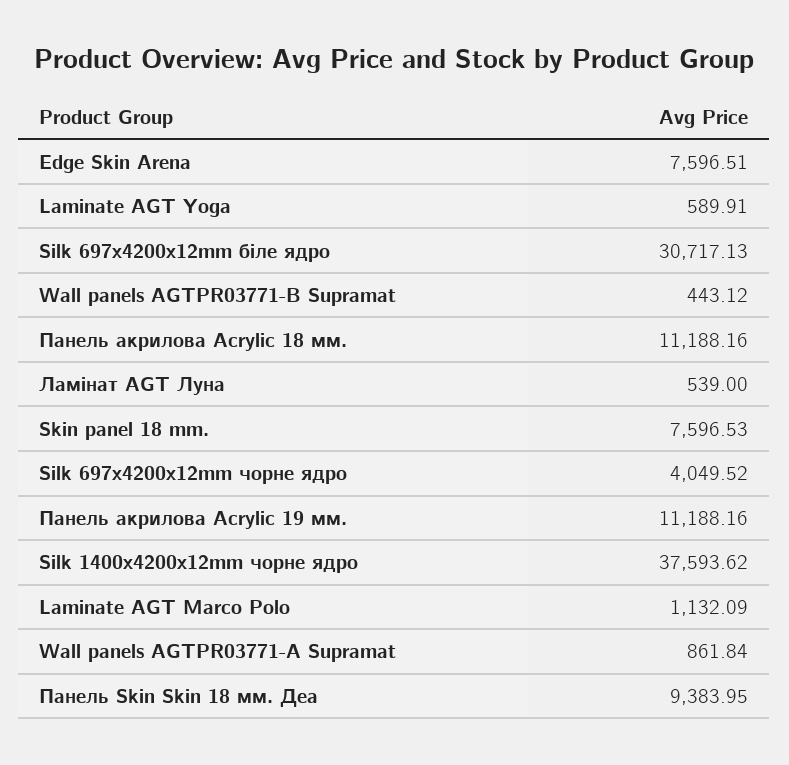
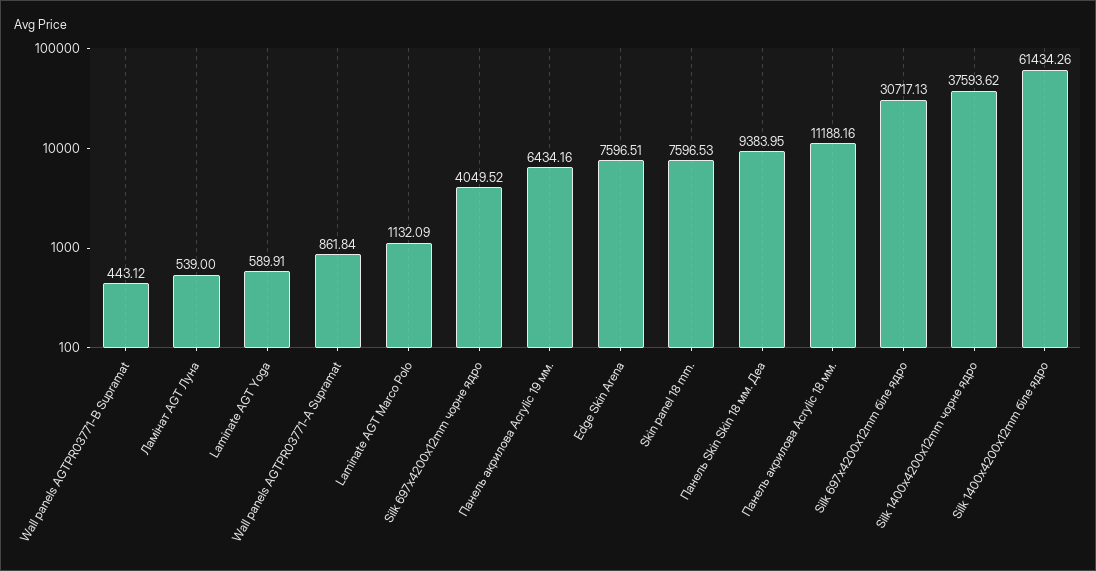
  {
    "Edge Skin Arena": 7596.51,
    "Laminate AGT Yoga": 589.91,
    "Silk 697x4200x12mm біле ядро": 30717.13,
    "Wall panels AGTPR03771-B Supramat": 443.12,
    "Панель акрилова Acrylic 18 мм.": 11188.16,
    "Ламінат AGT Луна": 539,
    "Skin panel 18 mm.": 7596.53,
    "Silk 697x4200x12mm чорне ядро": 4049.52,
-   "Панель акрилова Acrylic 19 мм.": 11188.16,
+   "Панель акрилова Acrylic 19 мм.": 6434.16,
    "Silk 1400x4200x12mm чорне ядро": 37593.62,
    "Laminate AGT Marco Polo": 1132.09,
    "Wall panels AGTPR03771-А Supramat": 861.84,
-   "Панель Skin Skin 18 мм. Деа": 9383.95
+   "Панель Skin Skin 18 мм. Деа": 9383.95,
+   "Silk 1400x4200x12mm біле ядро": 61434.26
  }

